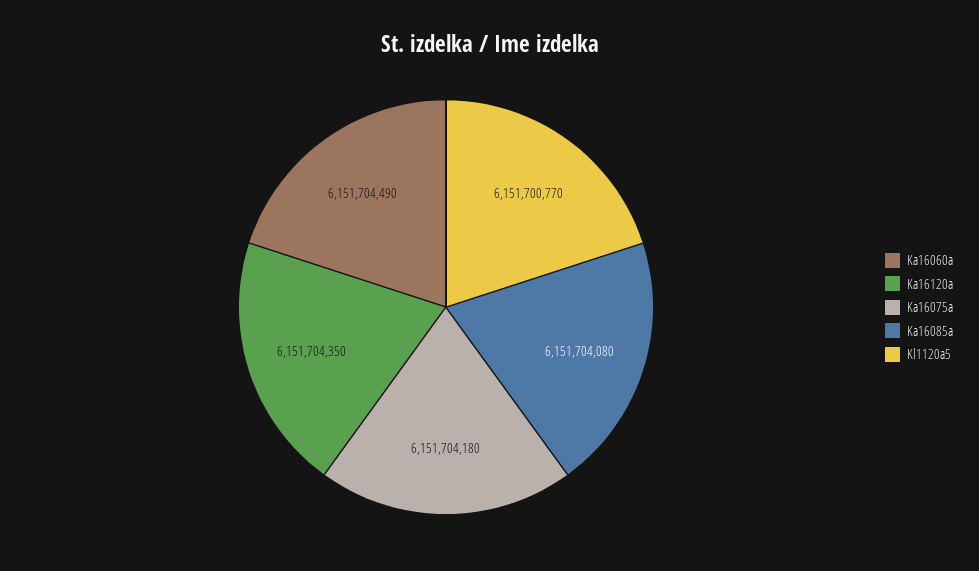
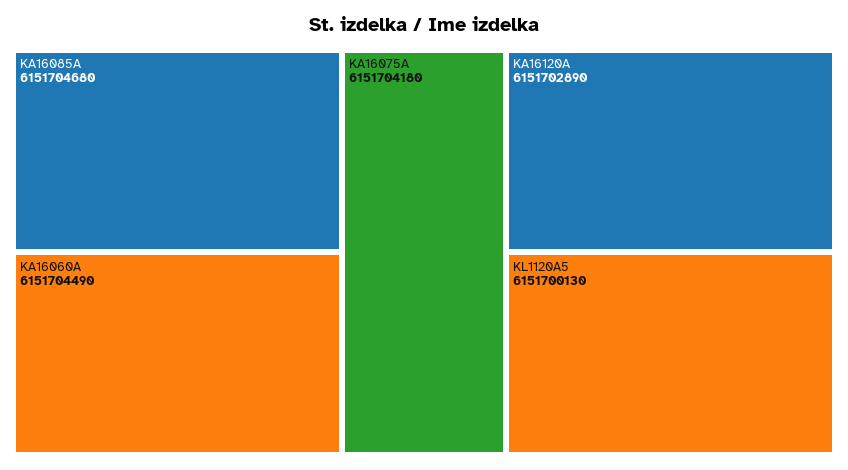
  {
    "Ka16060a": 6151704490,
-   "Ka16120a": 6151704350,
+   "Ka16120a": 6151702890,
    "Ka16075a": 6151704180,
-   "Ka16085a": 6151704080,
+   "Ka16085a": 6151704680,
-   "Kl1120a5": 6151700770
+   "Kl1120a5": 6151700130
  }

